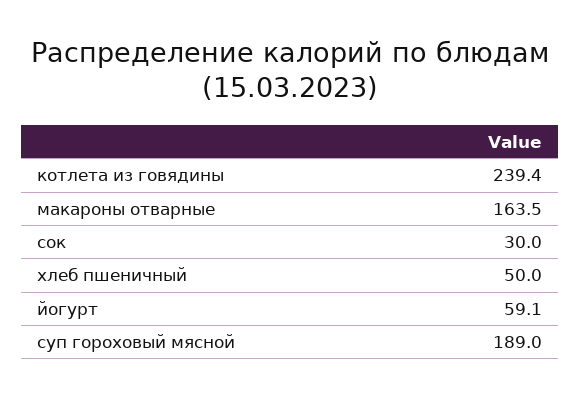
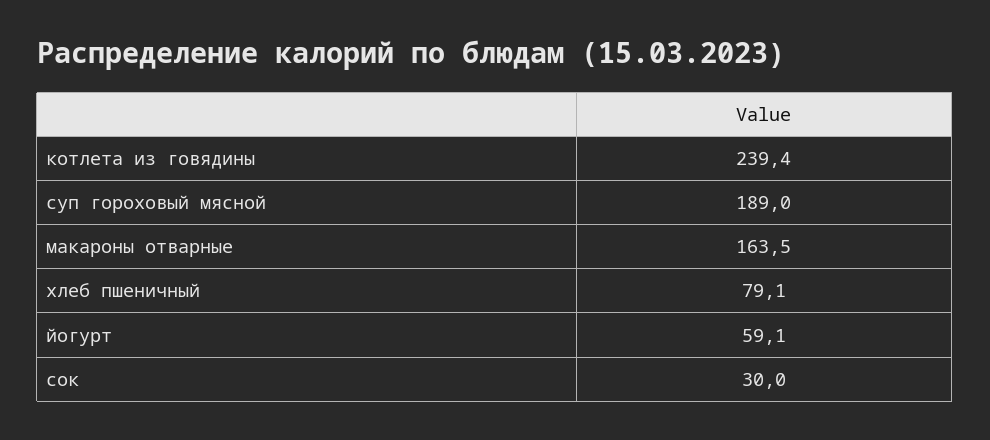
  {
    "котлета из говядины": 239.4,
    "макароны отварные": 163.5,
    "сок": 30,
-   "хлеб пшеничный": 50,
+   "хлеб пшеничный": 79.1,
    "йогурт": 59.1,
    "суп гороховый мясной": 189
  }

